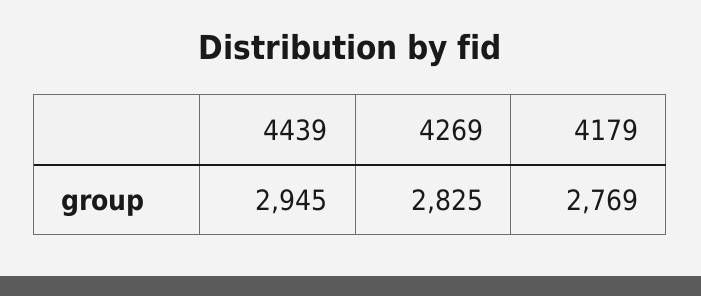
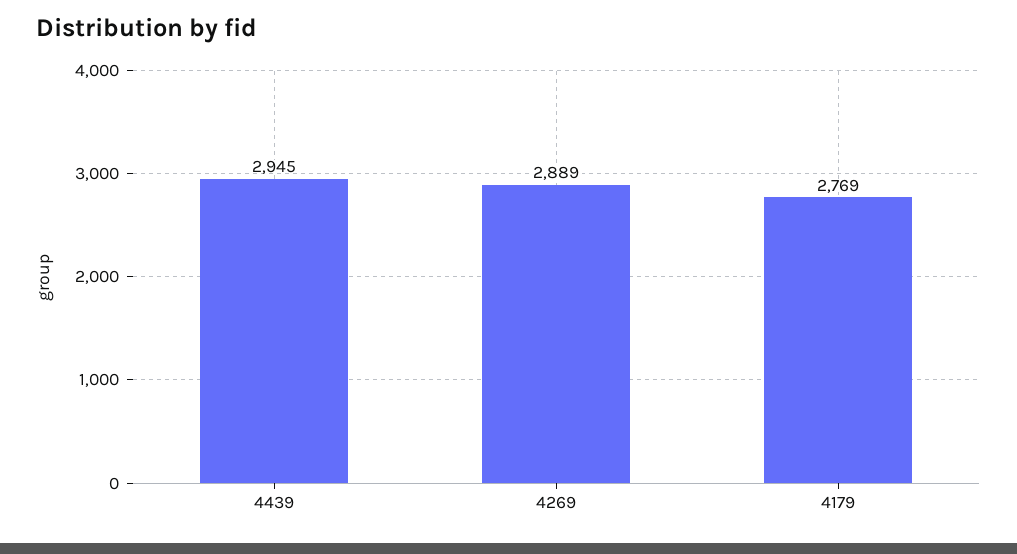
  {
    "4439": 2945,
-   "4269": 2825,
+   "4269": 2889,
    "4179": 2769
  }

